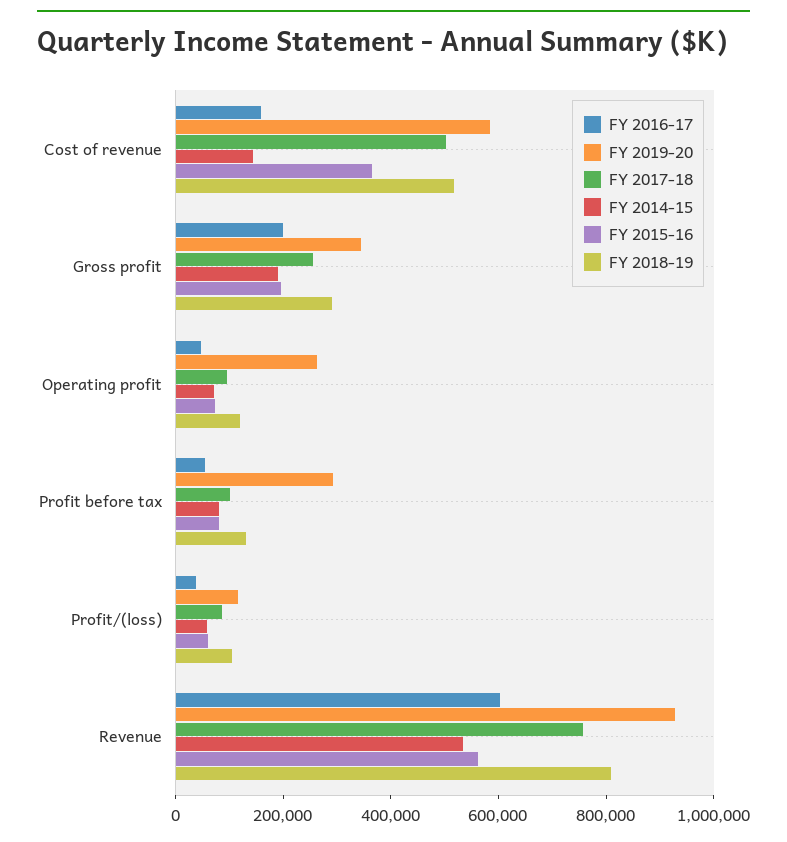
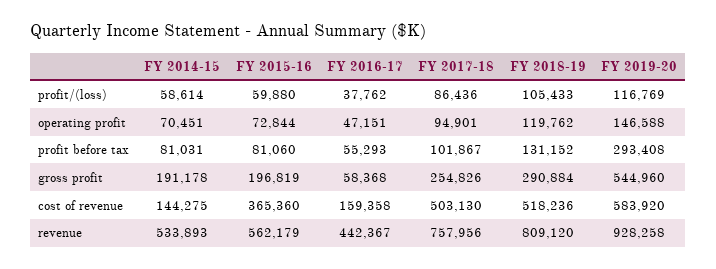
  {
    "FY 2016-17": {
      "Cost of revenue": 159358,
-     "Gross profit": 200000,
+     "Gross profit": 58368,
      "Operating profit": 47151,
      "Profit before tax": 55293,
      "Profit/(loss)": 37762,
-     "Revenue": 600000
+     "Revenue": 442367
    },
    "FY 2019-20": {
      "Cost of revenue": 583920,
-     "Gross profit": 350000,
+     "Gross profit": 544960,
-     "Operating profit": 250000,
+     "Operating profit": 146588,
      "Profit before tax": 293408,
      "Profit/(loss)": 116769,
      "Revenue": 928258
    },
    "FY 2017-18": {
      "Cost of revenue": 503130,
      "Gross profit": 254826,
      "Operating profit": 94901,
      "Profit before tax": 101867,
      "Profit/(loss)": 86436,
      "Revenue": 757956
    },
    "FY 2014-15": {
      "Cost of revenue": 144275,
      "Gross profit": 191178,
      "Operating profit": 70451,
      "Profit before tax": 81031,
      "Profit/(loss)": 58614,
      "Revenue": 533893
    },
    "FY 2015-16": {
      "Cost of revenue": 365360,
      "Gross profit": 196819,
      "Operating profit": 72844,
      "Profit before tax": 81060,
      "Profit/(loss)": 59880,
      "Revenue": 562179
    },
    "FY 2018-19": {
      "Cost of revenue": 518236,
      "Gross profit": 290884,
      "Operating profit": 119762,
      "Profit before tax": 131152,
      "Profit/(loss)": 105433,
      "Revenue": 809120
    }
  }

